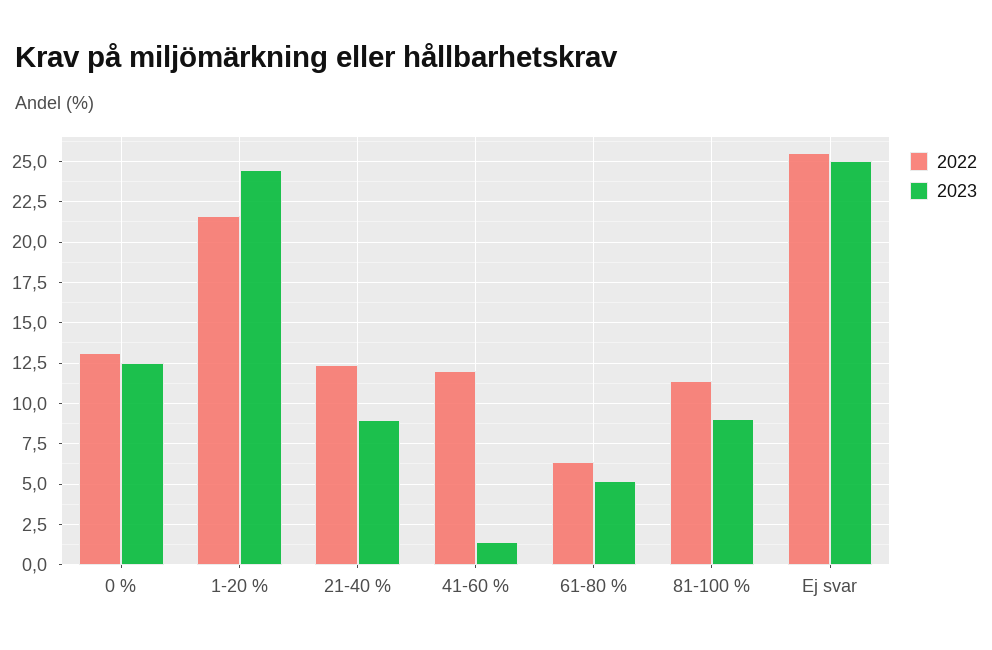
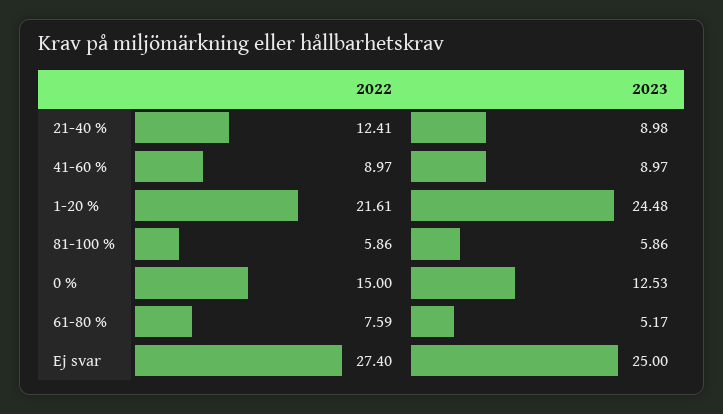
  {
    "2022": {
-     "0 %": 13,
+     "0 %": 15,
      "1-20 %": 21.61,
      "21-40 %": 12.41,
-     "41-60 %": 12,
+     "41-60 %": 8.97,
-     "61-80 %": 6.5,
+     "61-80 %": 7.59,
-     "81-100 %": 11.5,
+     "81-100 %": 5.86,
-     "Ej svar": 25.5
+     "Ej svar": 27.4
    },
    "2023": {
      "0 %": 12.53,
      "1-20 %": 24.48,
      "21-40 %": 8.98,
-     "41-60 %": 1.5,
+     "41-60 %": 8.97,
      "61-80 %": 5.17,
-     "81-100 %": 9,
+     "81-100 %": 5.86,
      "Ej svar": 25
    }
  }

